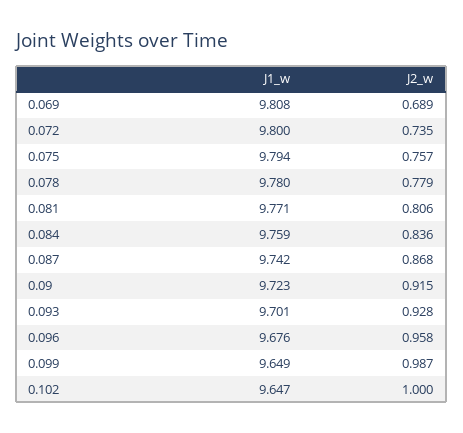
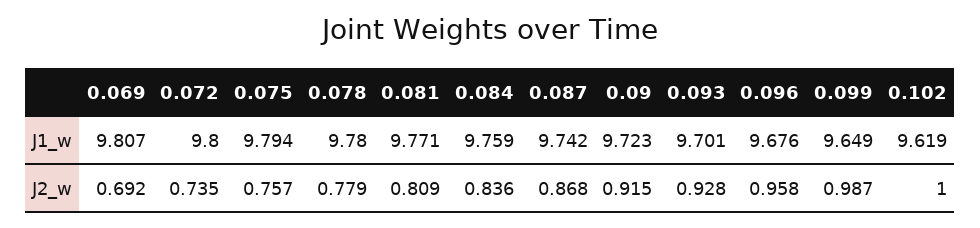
  {
    "J1_w": {
-     "0.069": 9.808,
+     "0.069": 9.807,
      "0.072": 9.8,
      "0.075": 9.794,
      "0.078": 9.78,
      "0.081": 9.771,
      "0.084": 9.759,
      "0.087": 9.742,
      "0.09": 9.723,
      "0.093": 9.701,
      "0.096": 9.676,
      "0.099": 9.649,
-     "0.102": 9.647
+     "0.102": 9.619
    },
    "J2_w": {
-     "0.069": 0.689,
+     "0.069": 0.692,
      "0.072": 0.735,
      "0.075": 0.757,
      "0.078": 0.779,
-     "0.081": 0.806,
+     "0.081": 0.809,
      "0.084": 0.836,
      "0.087": 0.868,
      "0.09": 0.915,
      "0.093": 0.928,
      "0.096": 0.958,
      "0.099": 0.987,
      "0.102": 1
    }
  }

